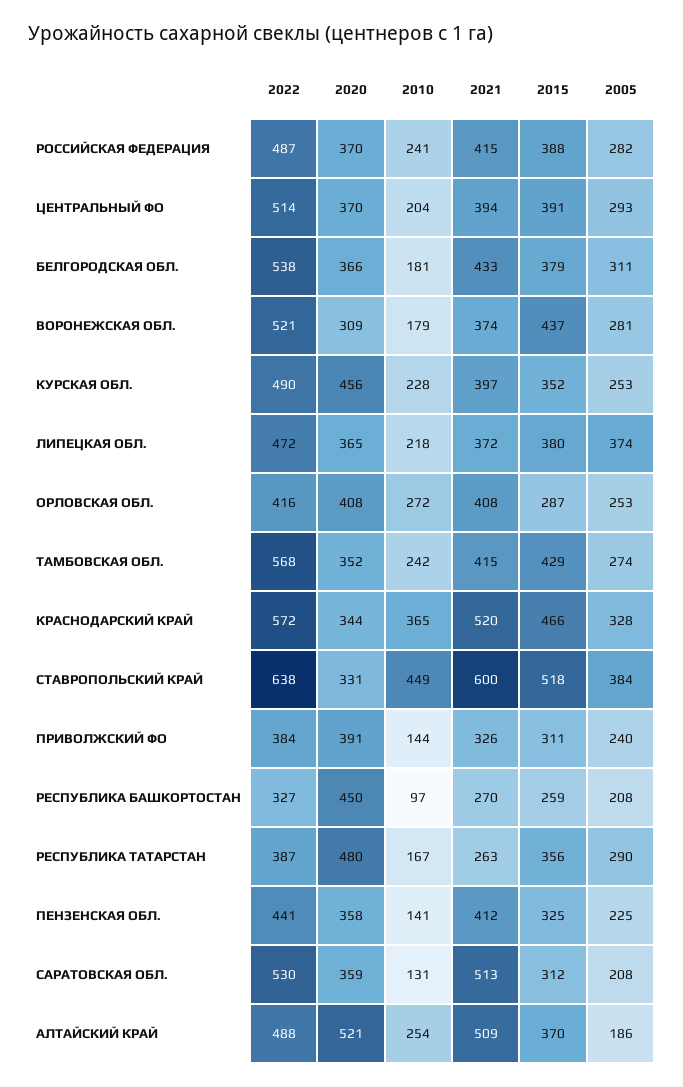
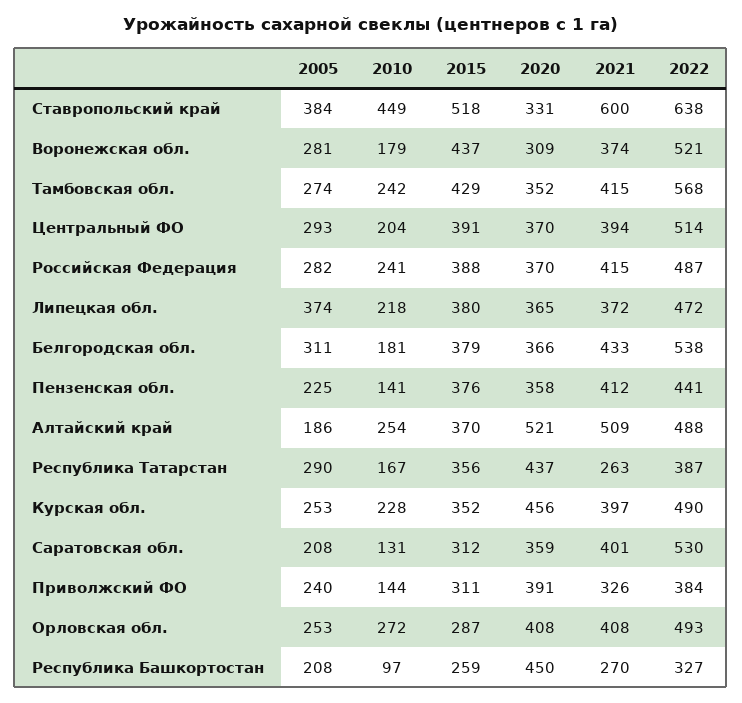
  {
    "2022": {
      "РОССИЙСКАЯ ФЕДЕРАЦИЯ": 487,
      "ЦЕНТРАЛЬНЫЙ ФО": 514,
      "БЕЛГОРОДСКАЯ ОБЛ.": 538,
      "ВОРОНЕЖСКАЯ ОБЛ.": 521,
      "КУРСКАЯ ОБЛ.": 490,
      "ЛИПЕЦКАЯ ОБЛ.": 472,
-     "ОРЛОВСКАЯ ОБЛ.": 416,
+     "ОРЛОВСКАЯ ОБЛ.": 493,
      "ТАМБОВСКАЯ ОБЛ.": 568,
-     "КРАСНОДАРСКИЙ КРАЙ": 572,
      "СТАВРОПОЛЬСКИЙ КРАЙ": 638,
      "ПРИВОЛЖСКИЙ ФО": 384,
      "РЕСПУБЛИКА БАШКОРТОСТАН": 327,
      "РЕСПУБЛИКА ТАТАРСТАН": 387,
      "ПЕНЗЕНСКАЯ ОБЛ.": 441,
      "САРАТОВСКАЯ ОБЛ.": 530,
      "АЛТАЙСКИЙ КРАЙ": 488
    },
    "2020": {
      "РОССИЙСКАЯ ФЕДЕРАЦИЯ": 370,
      "ЦЕНТРАЛЬНЫЙ ФО": 370,
      "БЕЛГОРОДСКАЯ ОБЛ.": 366,
      "ВОРОНЕЖСКАЯ ОБЛ.": 309,
      "КУРСКАЯ ОБЛ.": 456,
      "ЛИПЕЦКАЯ ОБЛ.": 365,
      "ОРЛОВСКАЯ ОБЛ.": 408,
      "ТАМБОВСКАЯ ОБЛ.": 352,
-     "КРАСНОДАРСКИЙ КРАЙ": 344,
      "СТАВРОПОЛЬСКИЙ КРАЙ": 331,
      "ПРИВОЛЖСКИЙ ФО": 391,
      "РЕСПУБЛИКА БАШКОРТОСТАН": 450,
-     "РЕСПУБЛИКА ТАТАРСТАН": 480,
+     "РЕСПУБЛИКА ТАТАРСТАН": 437,
      "ПЕНЗЕНСКАЯ ОБЛ.": 358,
      "САРАТОВСКАЯ ОБЛ.": 359,
      "АЛТАЙСКИЙ КРАЙ": 521
    },
    "2010": {
      "РОССИЙСКАЯ ФЕДЕРАЦИЯ": 241,
      "ЦЕНТРАЛЬНЫЙ ФО": 204,
      "БЕЛГОРОДСКАЯ ОБЛ.": 181,
      "ВОРОНЕЖСКАЯ ОБЛ.": 179,
      "КУРСКАЯ ОБЛ.": 228,
      "ЛИПЕЦКАЯ ОБЛ.": 218,
      "ОРЛОВСКАЯ ОБЛ.": 272,
      "ТАМБОВСКАЯ ОБЛ.": 242,
-     "КРАСНОДАРСКИЙ КРАЙ": 365,
      "СТАВРОПОЛЬСКИЙ КРАЙ": 449,
      "ПРИВОЛЖСКИЙ ФО": 144,
      "РЕСПУБЛИКА БАШКОРТОСТАН": 97,
      "РЕСПУБЛИКА ТАТАРСТАН": 167,
      "ПЕНЗЕНСКАЯ ОБЛ.": 141,
      "САРАТОВСКАЯ ОБЛ.": 131,
      "АЛТАЙСКИЙ КРАЙ": 254
    },
    "2021": {
      "РОССИЙСКАЯ ФЕДЕРАЦИЯ": 415,
      "ЦЕНТРАЛЬНЫЙ ФО": 394,
      "БЕЛГОРОДСКАЯ ОБЛ.": 433,
      "ВОРОНЕЖСКАЯ ОБЛ.": 374,
      "КУРСКАЯ ОБЛ.": 397,
      "ЛИПЕЦКАЯ ОБЛ.": 372,
      "ОРЛОВСКАЯ ОБЛ.": 408,
      "ТАМБОВСКАЯ ОБЛ.": 415,
-     "КРАСНОДАРСКИЙ КРАЙ": 520,
      "СТАВРОПОЛЬСКИЙ КРАЙ": 600,
      "ПРИВОЛЖСКИЙ ФО": 326,
      "РЕСПУБЛИКА БАШКОРТОСТАН": 270,
      "РЕСПУБЛИКА ТАТАРСТАН": 263,
      "ПЕНЗЕНСКАЯ ОБЛ.": 412,
-     "САРАТОВСКАЯ ОБЛ.": 513,
+     "САРАТОВСКАЯ ОБЛ.": 401,
      "АЛТАЙСКИЙ КРАЙ": 509
    },
    "2015": {
      "РОССИЙСКАЯ ФЕДЕРАЦИЯ": 388,
      "ЦЕНТРАЛЬНЫЙ ФО": 391,
      "БЕЛГОРОДСКАЯ ОБЛ.": 379,
      "ВОРОНЕЖСКАЯ ОБЛ.": 437,
      "КУРСКАЯ ОБЛ.": 352,
      "ЛИПЕЦКАЯ ОБЛ.": 380,
      "ОРЛОВСКАЯ ОБЛ.": 287,
      "ТАМБОВСКАЯ ОБЛ.": 429,
-     "КРАСНОДАРСКИЙ КРАЙ": 466,
      "СТАВРОПОЛЬСКИЙ КРАЙ": 518,
      "ПРИВОЛЖСКИЙ ФО": 311,
      "РЕСПУБЛИКА БАШКОРТОСТАН": 259,
      "РЕСПУБЛИКА ТАТАРСТАН": 356,
-     "ПЕНЗЕНСКАЯ ОБЛ.": 325,
+     "ПЕНЗЕНСКАЯ ОБЛ.": 376,
      "САРАТОВСКАЯ ОБЛ.": 312,
      "АЛТАЙСКИЙ КРАЙ": 370
    },
    "2005": {
      "РОССИЙСКАЯ ФЕДЕРАЦИЯ": 282,
      "ЦЕНТРАЛЬНЫЙ ФО": 293,
      "БЕЛГОРОДСКАЯ ОБЛ.": 311,
      "ВОРОНЕЖСКАЯ ОБЛ.": 281,
      "КУРСКАЯ ОБЛ.": 253,
      "ЛИПЕЦКАЯ ОБЛ.": 374,
      "ОРЛОВСКАЯ ОБЛ.": 253,
      "ТАМБОВСКАЯ ОБЛ.": 274,
-     "КРАСНОДАРСКИЙ КРАЙ": 328,
      "СТАВРОПОЛЬСКИЙ КРАЙ": 384,
      "ПРИВОЛЖСКИЙ ФО": 240,
      "РЕСПУБЛИКА БАШКОРТОСТАН": 208,
      "РЕСПУБЛИКА ТАТАРСТАН": 290,
      "ПЕНЗЕНСКАЯ ОБЛ.": 225,
      "САРАТОВСКАЯ ОБЛ.": 208,
      "АЛТАЙСКИЙ КРАЙ": 186
    }
  }

